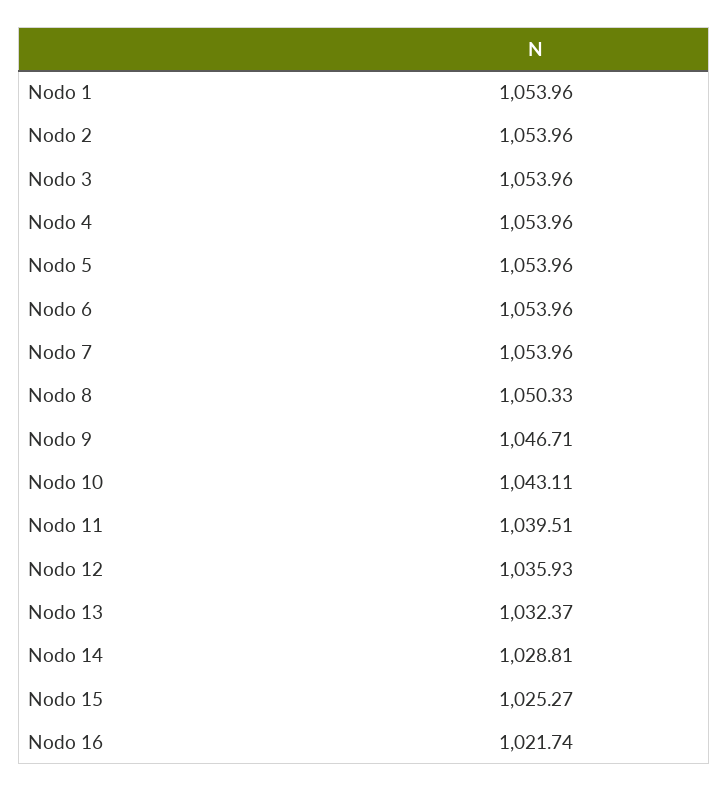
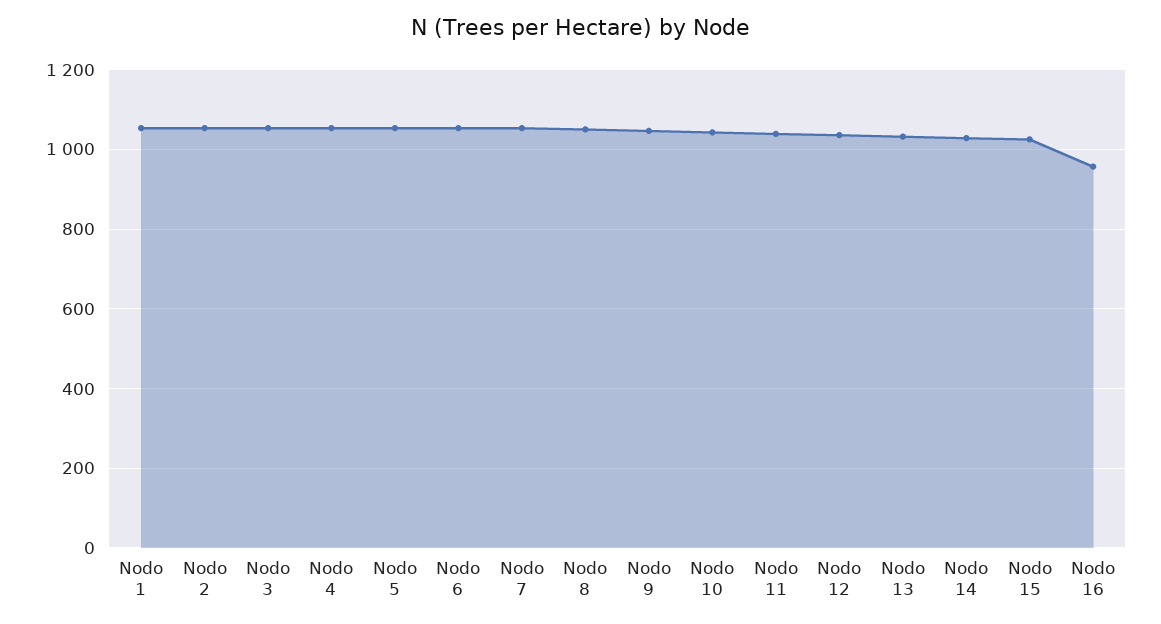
  {
    "Nodo 1": 1053.96,
    "Nodo 2": 1053.96,
    "Nodo 3": 1053.96,
    "Nodo 4": 1053.96,
    "Nodo 5": 1053.96,
    "Nodo 6": 1053.96,
    "Nodo 7": 1053.96,
    "Nodo 8": 1050.33,
    "Nodo 9": 1046.71,
    "Nodo 10": 1043.11,
    "Nodo 11": 1039.51,
    "Nodo 12": 1035.93,
    "Nodo 13": 1032.37,
    "Nodo 14": 1028.81,
    "Nodo 15": 1025.27,
-   "Nodo 16": 1021.74
+   "Nodo 16": 960
  }

